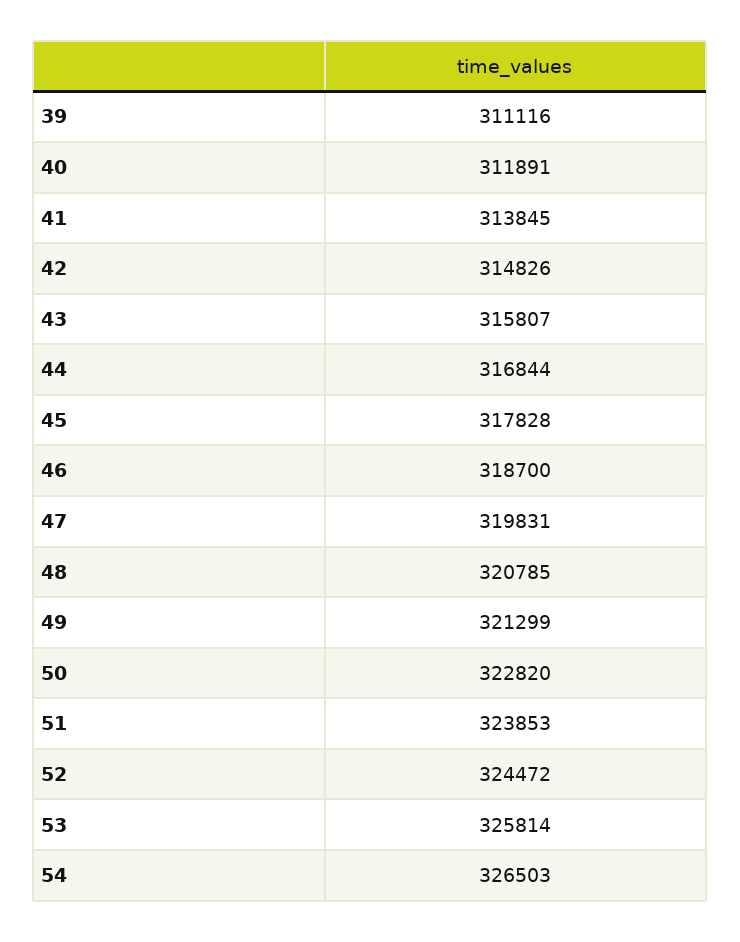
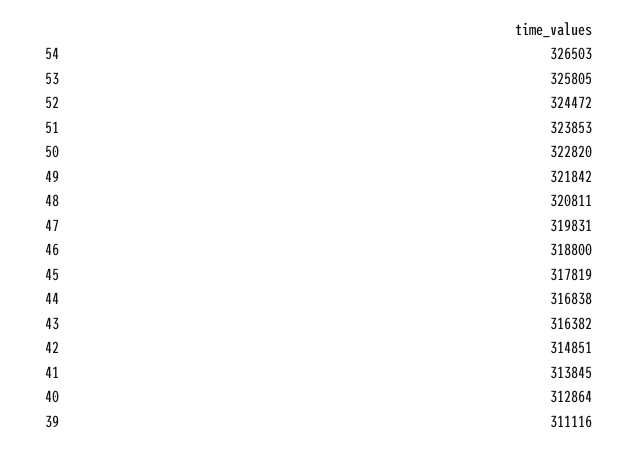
  {
    "39": 311116,
-   "40": 311891,
+   "40": 312864,
    "41": 313845,
-   "42": 314826,
+   "42": 314851,
-   "43": 315807,
+   "43": 316382,
-   "44": 316844,
+   "44": 316838,
-   "45": 317828,
+   "45": 317819,
-   "46": 318700,
+   "46": 318800,
    "47": 319831,
-   "48": 320785,
+   "48": 320811,
-   "49": 321299,
+   "49": 321842,
    "50": 322820,
    "51": 323853,
    "52": 324472,
-   "53": 325814,
+   "53": 325805,
    "54": 326503
  }

